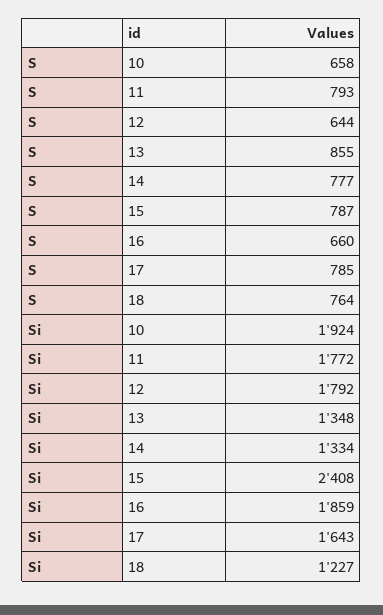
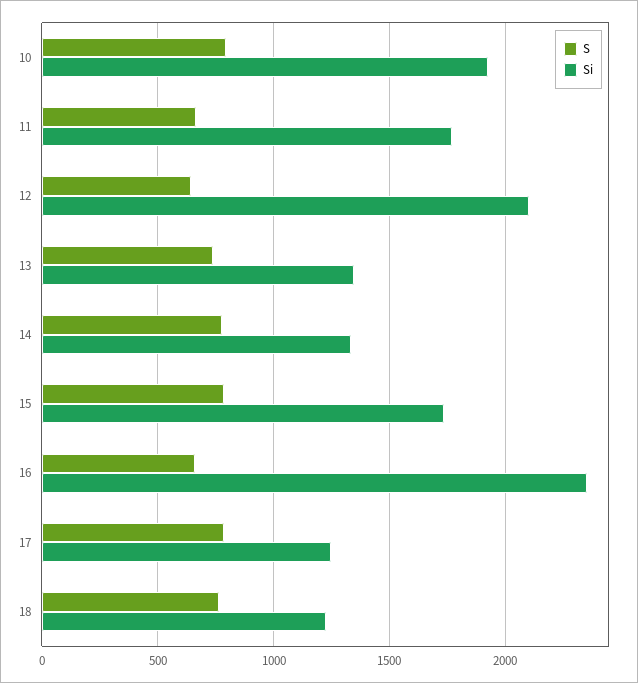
  {
    "S": {
-     "10": 658,
+     "10": 800,
-     "11": 793,
+     "11": 650,
      "12": 644,
-     "13": 855,
+     "13": 750,
      "14": 777,
      "15": 787,
      "16": 660,
      "17": 785,
      "18": 764
    },
    "Si": {
      "10": 1924,
      "11": 1772,
-     "12": 1792,
+     "12": 2100,
      "13": 1348,
      "14": 1334,
-     "15": 2408,
+     "15": 1750,
-     "16": 1859,
+     "16": 2350,
-     "17": 1643,
+     "17": 1250,
      "18": 1227
    }
  }

